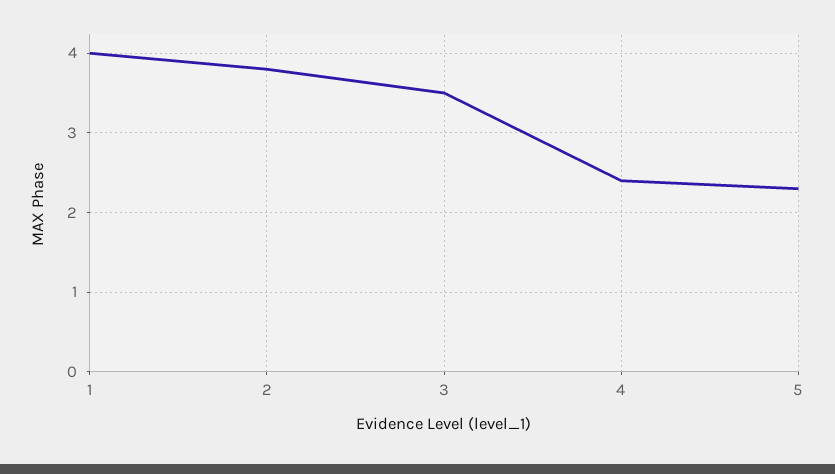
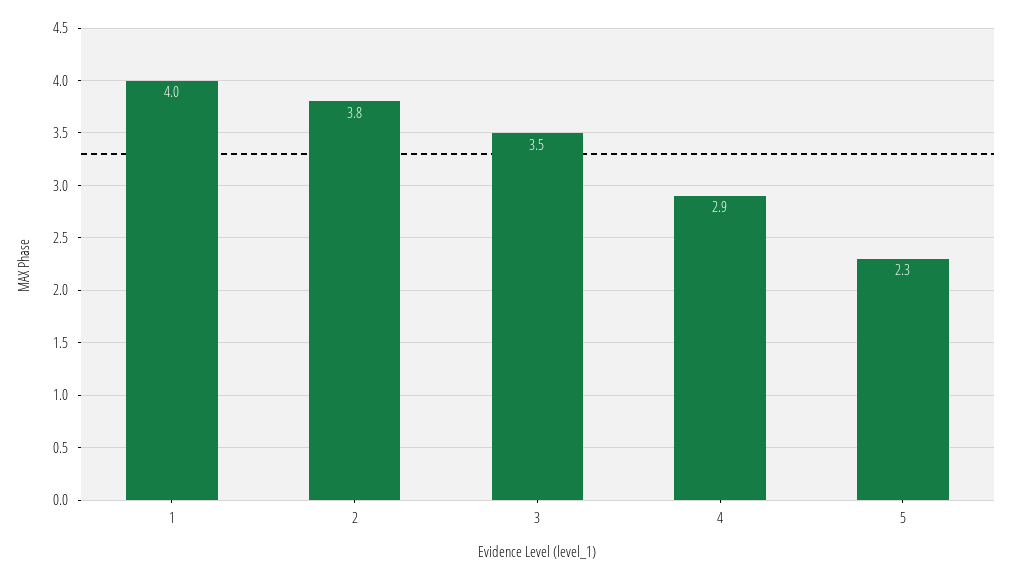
  {
    "1": 4,
    "2": 3.8,
    "3": 3.5,
-   "4": 2.4,
+   "4": 2.9,
    "5": 2.3
  }

